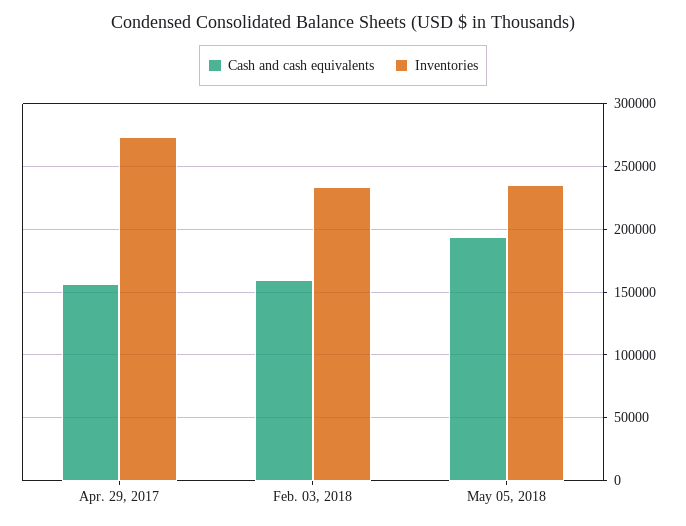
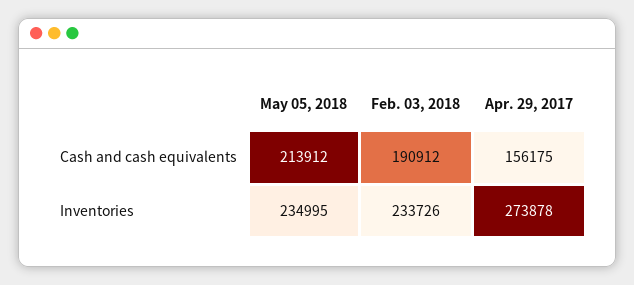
  {
    "Cash and cash equivalents": {
      "Apr. 29, 2017": 156175,
-     "Feb. 03, 2018": 160000,
+     "Feb. 03, 2018": 190912,
-     "May 05, 2018": 195000
+     "May 05, 2018": 213912
    },
    "Inventories": {
      "Apr. 29, 2017": 273878,
      "Feb. 03, 2018": 233726,
      "May 05, 2018": 234995
    }
  }

